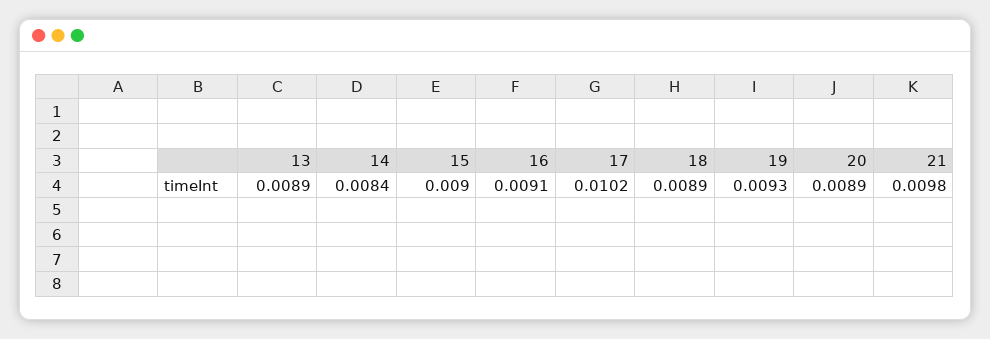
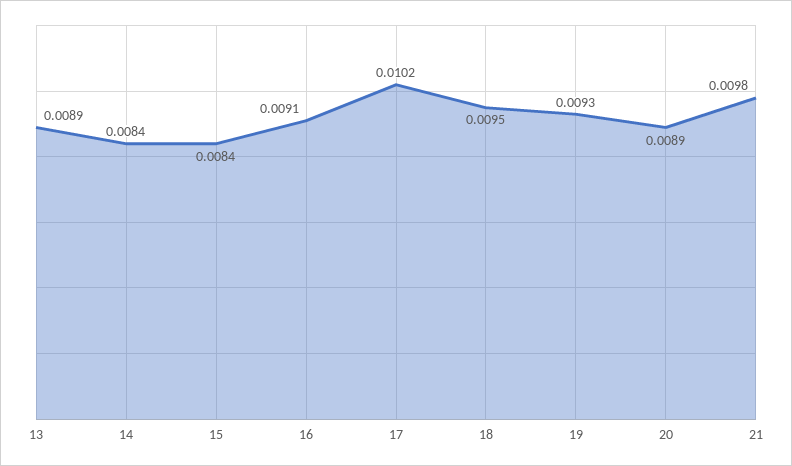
  {
    "13": 0.0089,
    "14": 0.0084,
-   "15": 0.009,
+   "15": 0.0084,
    "16": 0.0091,
    "17": 0.0102,
-   "18": 0.0089,
+   "18": 0.0095,
    "19": 0.0093,
    "20": 0.0089,
    "21": 0.0098
  }

